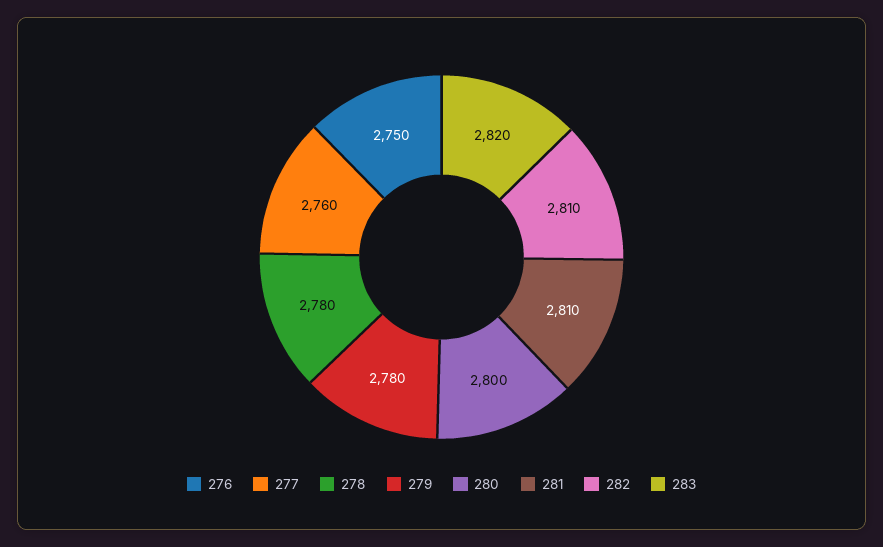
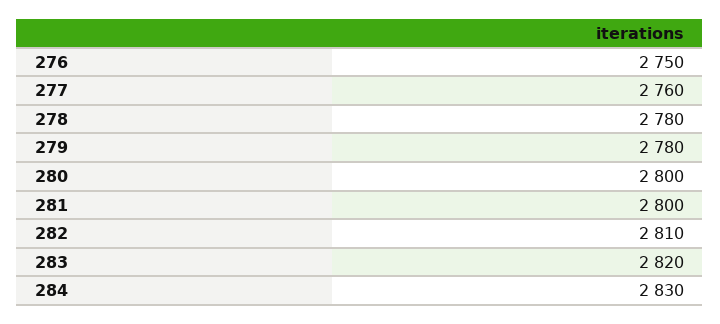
  {
    "276": 2750,
    "277": 2760,
    "278": 2780,
    "279": 2780,
    "280": 2800,
-   "281": 2810,
+   "281": 2800,
    "282": 2810,
-   "283": 2820
+   "283": 2820,
+   "284": 2830
  }

